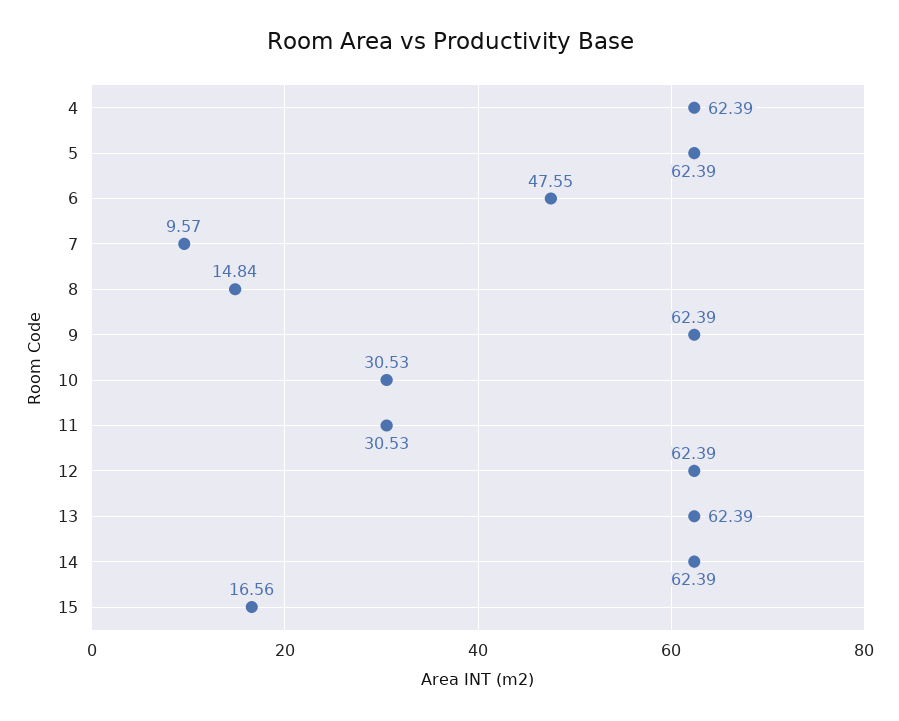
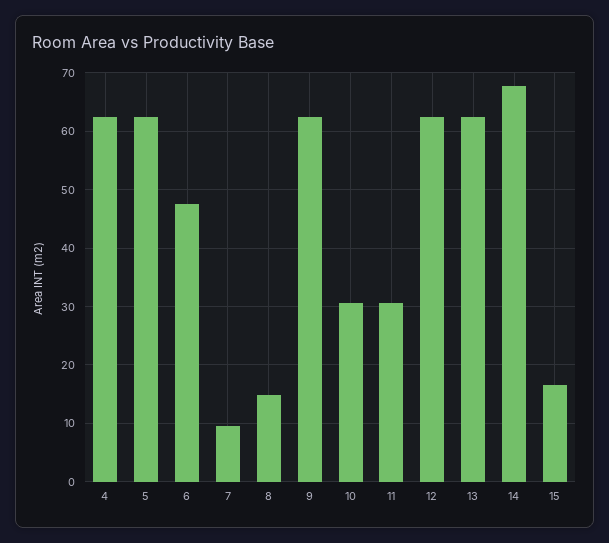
  {
    "4": 62.39,
    "5": 62.39,
    "6": 47.55,
    "7": 9.57,
    "8": 14.84,
    "9": 62.39,
    "10": 30.53,
    "11": 30.53,
    "12": 62.39,
    "13": 62.39,
-   "14": 62.39,
+   "14": 68,
    "15": 16.56
  }

